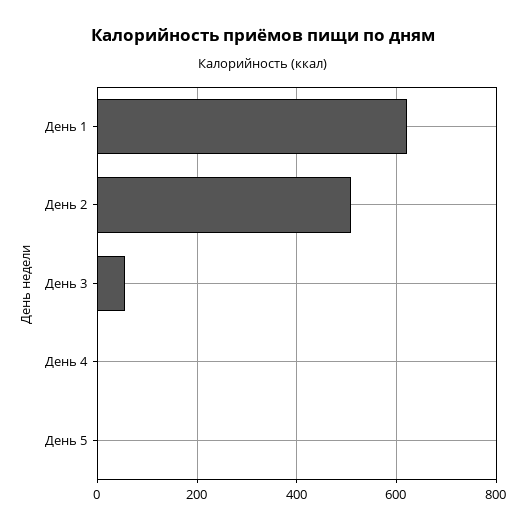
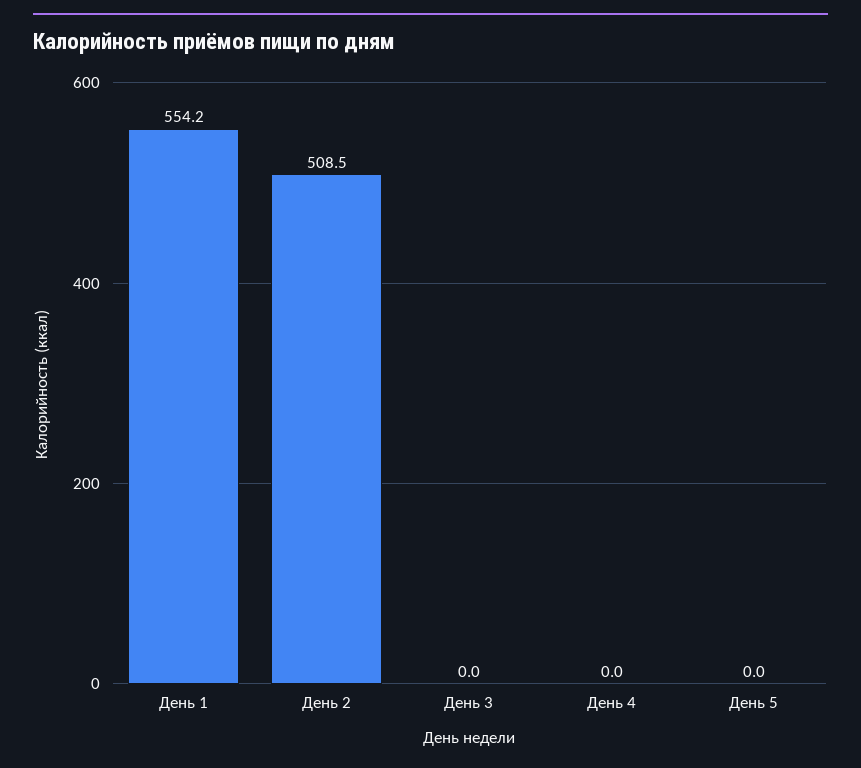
  {
-   "День 1": 620,
+   "День 1": 554.2,
    "День 2": 508.5,
-   "День 3": 60,
+   "День 3": 0,
    "День 4": 0,
    "День 5": 0
  }

